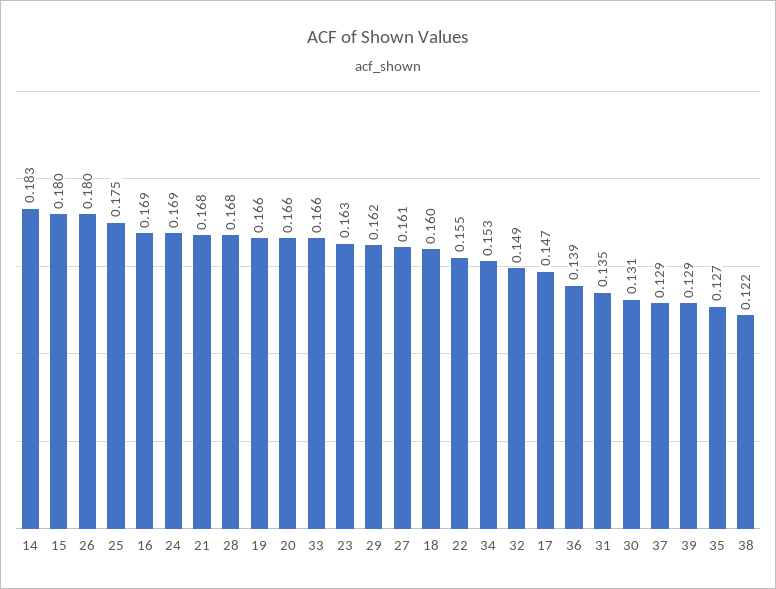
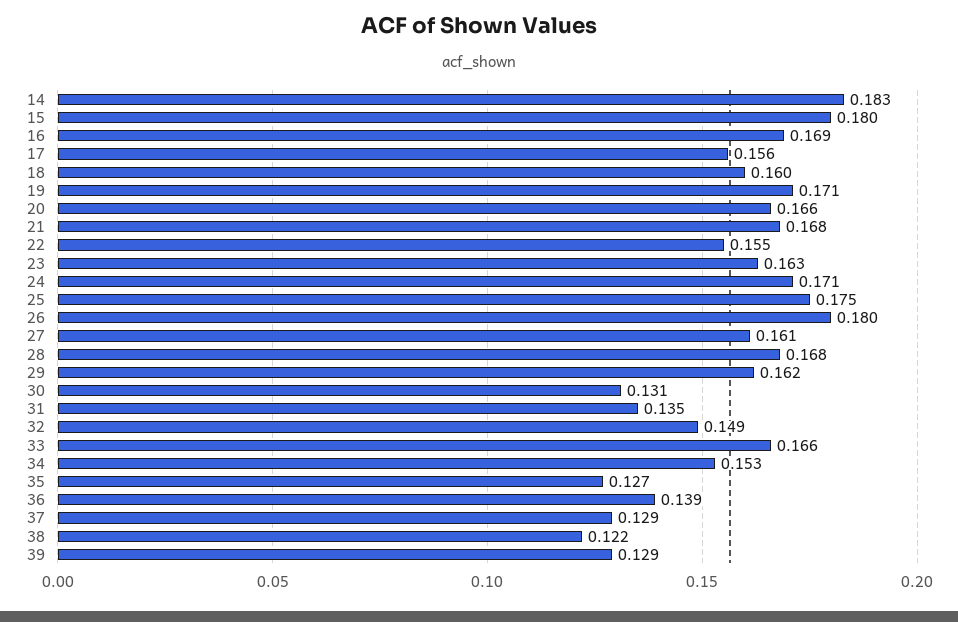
  {
    "14": 0.183,
    "15": 0.18,
    "26": 0.18,
    "25": 0.175,
    "16": 0.169,
-   "24": 0.169,
+   "24": 0.171,
    "21": 0.168,
    "28": 0.168,
-   "19": 0.166,
+   "19": 0.171,
    "20": 0.166,
    "33": 0.166,
    "23": 0.163,
    "29": 0.162,
    "27": 0.161,
    "18": 0.16,
    "22": 0.155,
    "34": 0.153,
    "32": 0.149,
-   "17": 0.147,
+   "17": 0.156,
    "36": 0.139,
    "31": 0.135,
    "30": 0.131,
    "37": 0.129,
    "39": 0.129,
    "35": 0.127,
    "38": 0.122
  }

